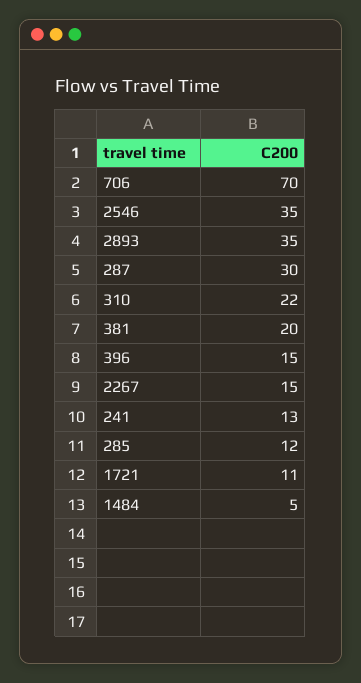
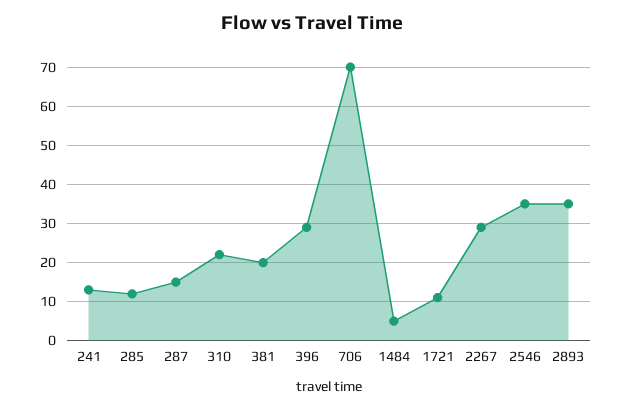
  {
    "706": 70,
    "2546": 35,
    "2893": 35,
-   "287": 30,
+   "287": 15,
    "310": 22,
    "381": 20,
-   "396": 15,
+   "396": 30,
-   "2267": 15,
+   "2267": 30,
    "241": 13,
    "285": 12,
    "1721": 11,
    "1484": 5
  }

